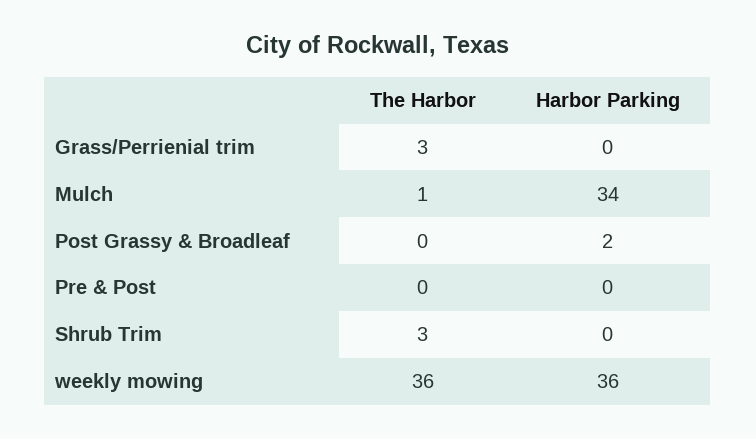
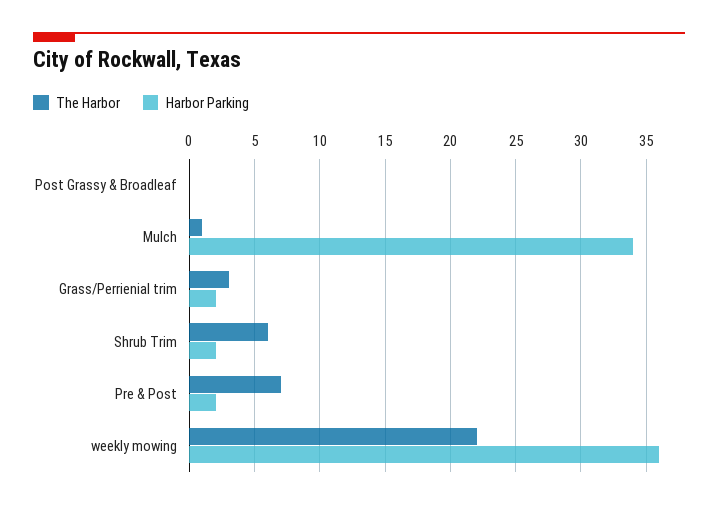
  {
    "The Harbor": {
      "Grass/Perrienial trim": 3,
      "Mulch": 1,
      "Post Grassy & Broadleaf": 0,
-     "Pre & Post": 0,
+     "Pre & Post": 7,
-     "Shrub Trim": 3,
+     "Shrub Trim": 6,
-     "weekly mowing": 36
+     "weekly mowing": 22
    },
    "Harbor Parking": {
-     "Grass/Perrienial trim": 0,
+     "Grass/Perrienial trim": 2,
      "Mulch": 34,
-     "Post Grassy & Broadleaf": 2,
+     "Post Grassy & Broadleaf": 0,
-     "Pre & Post": 0,
+     "Pre & Post": 2,
-     "Shrub Trim": 0,
+     "Shrub Trim": 2,
      "weekly mowing": 36
    }
  }

